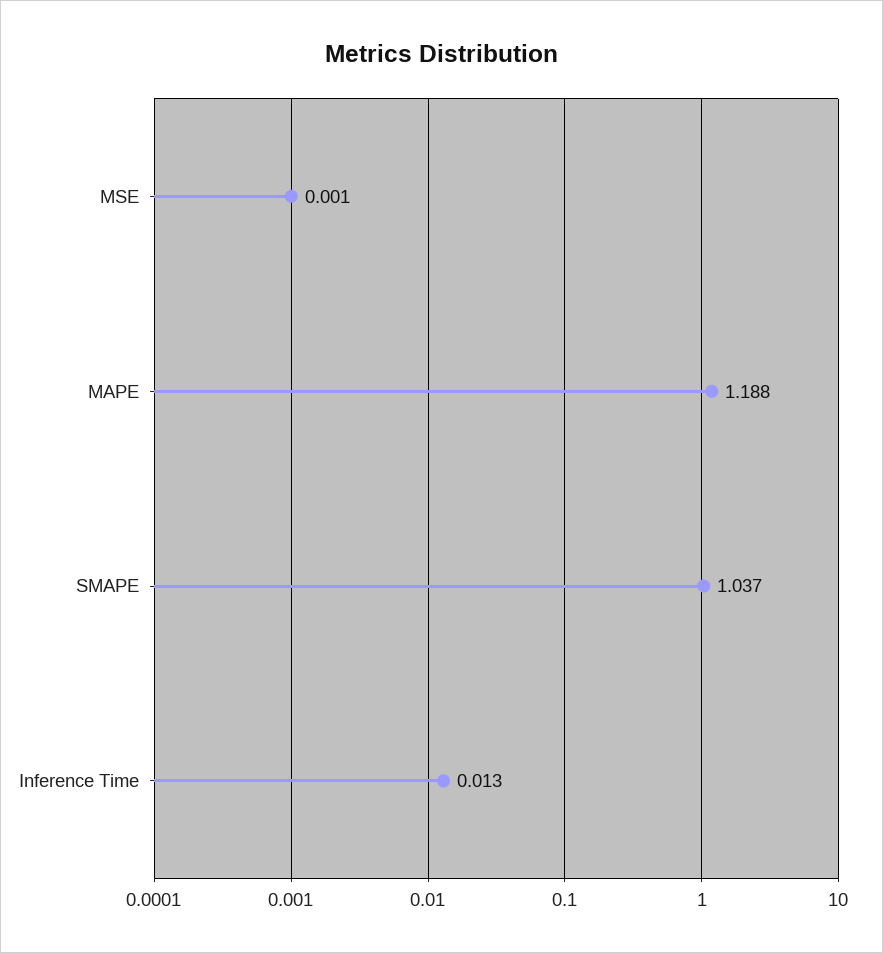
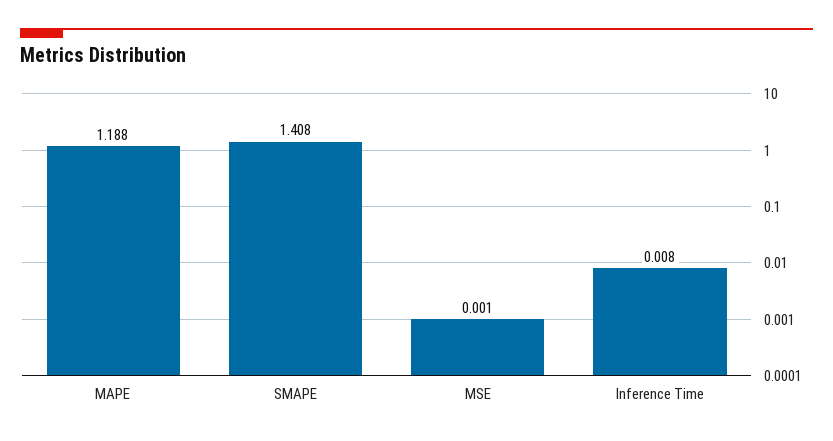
  {
    "MSE": 0.001,
    "MAPE": 1.188,
-   "SMAPE": 1.037,
+   "SMAPE": 1.408,
-   "Inference Time": 0.013
+   "Inference Time": 0.008
  }

